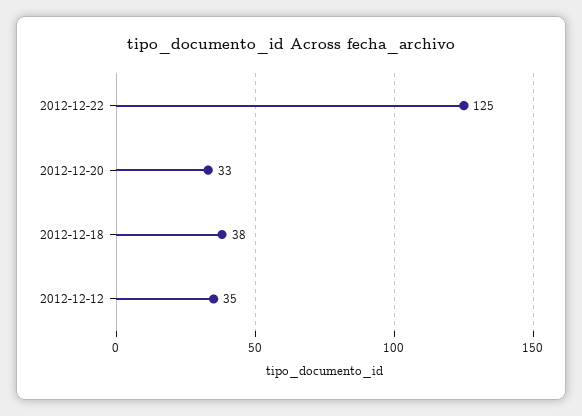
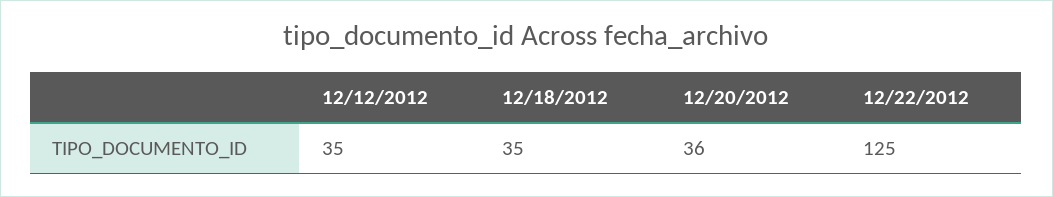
  {
    "2012-12-22": 125,
-   "2012-12-20": 33,
+   "2012-12-20": 36,
-   "2012-12-18": 38,
+   "2012-12-18": 35,
    "2012-12-12": 35
  }

